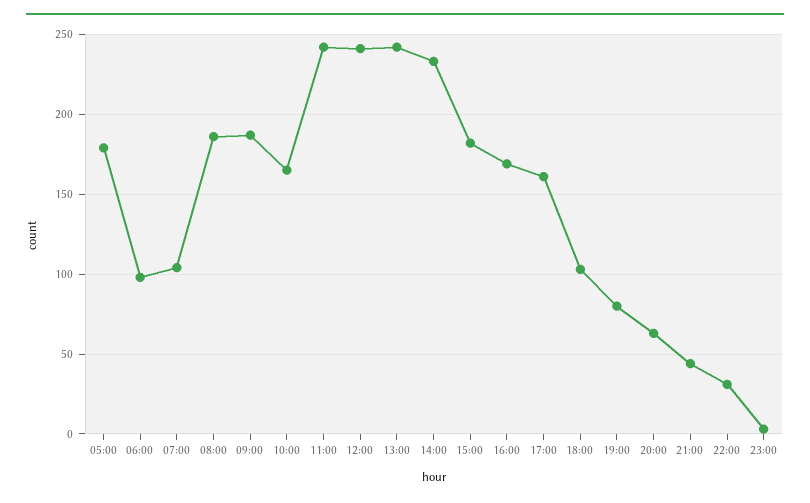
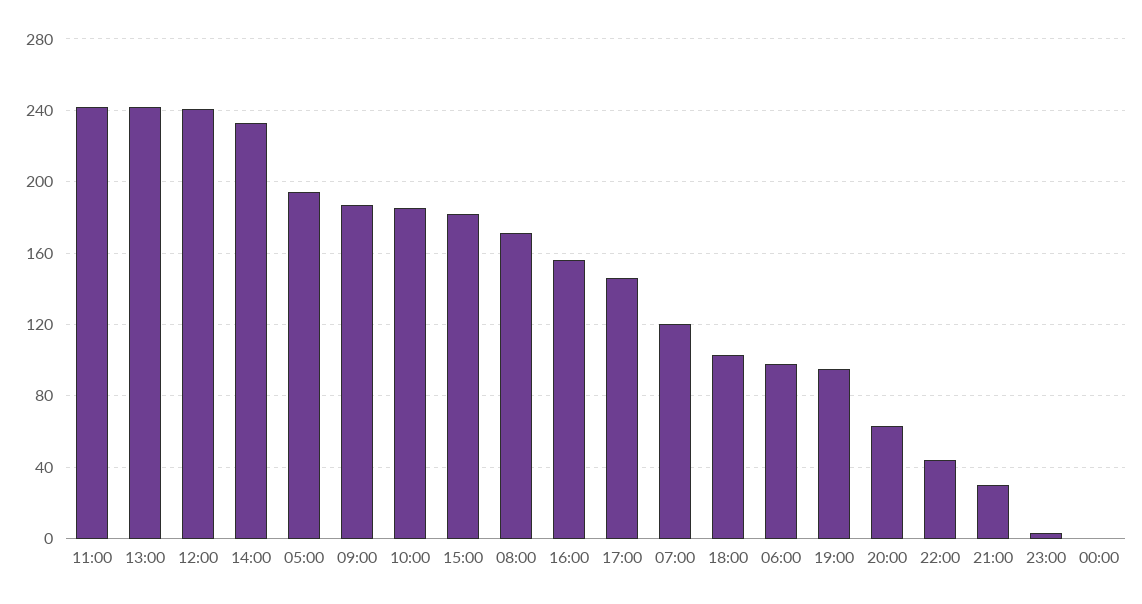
  {
-   "05:00": 180,
+   "05:00": 195,
    "06:00": 100,
-   "07:00": 105,
+   "07:00": 120,
-   "08:00": 185,
+   "08:00": 170,
    "09:00": 185,
-   "10:00": 165,
+   "10:00": 185,
    "11:00": 240,
    "12:00": 240,
    "13:00": 240,
    "14:00": 235,
    "15:00": 180,
-   "16:00": 170,
+   "16:00": 155,
-   "17:00": 160,
+   "17:00": 145,
    "18:00": 105,
-   "19:00": 80,
+   "19:00": 95,
    "20:00": 65,
-   "21:00": 45,
+   "21:00": 30,
-   "22:00": 30,
+   "22:00": 45,
-   "23:00": 5
+   "23:00": 5,
+   "00:00": 0
  }

